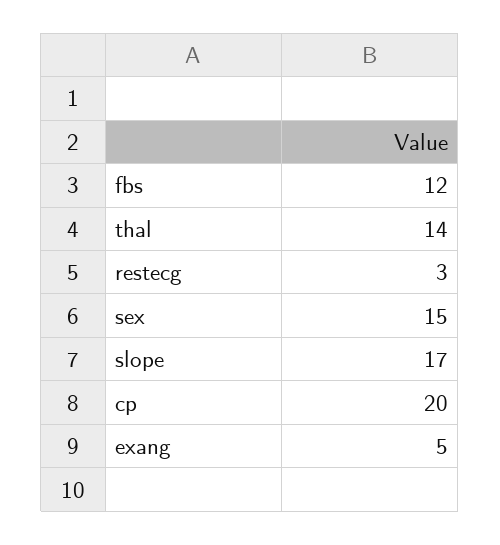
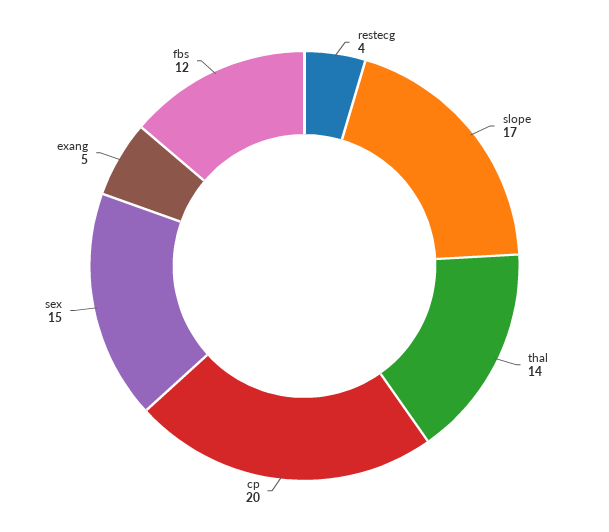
  {
    "fbs": 12,
    "thal": 14,
-   "restecg": 3,
+   "restecg": 4,
    "sex": 15,
    "slope": 17,
    "cp": 20,
    "exang": 5
  }

